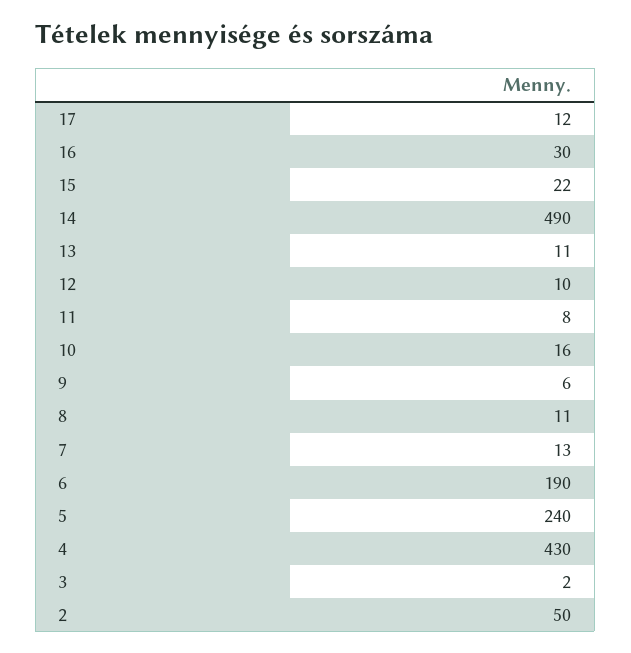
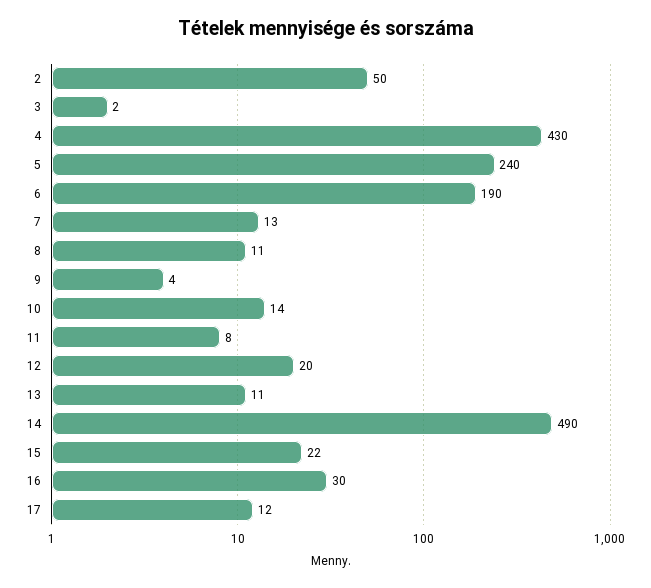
  {
    "17": 12,
    "16": 30,
    "15": 22,
    "14": 490,
    "13": 11,
-   "12": 10,
+   "12": 20,
    "11": 8,
-   "10": 16,
+   "10": 14,
-   "9": 6,
+   "9": 4,
    "8": 11,
    "7": 13,
    "6": 190,
    "5": 240,
    "4": 430,
    "3": 2,
    "2": 50
  }

